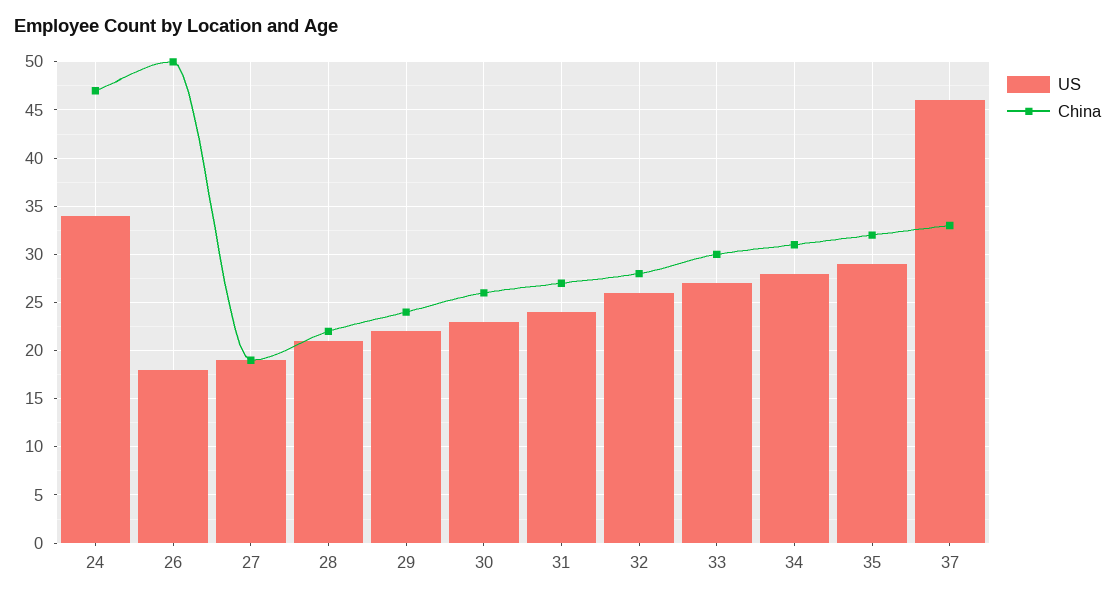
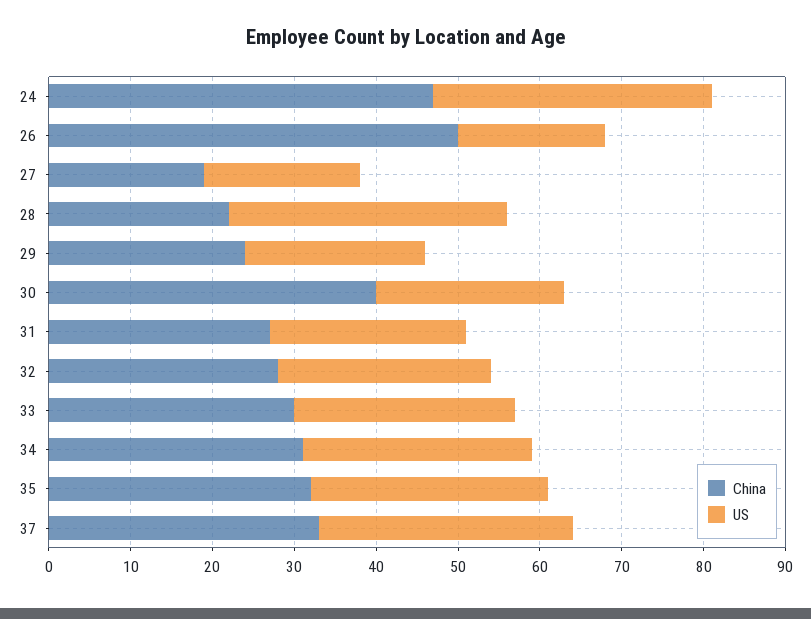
  {
    "US": {
      "24": 34,
      "26": 18,
      "27": 19,
-     "28": 21,
+     "28": 34,
      "29": 22,
      "30": 23,
      "31": 24,
      "32": 26,
      "33": 27,
      "34": 28,
      "35": 29,
-     "37": 46
+     "37": 31
    },
    "China": {
      "24": 47,
      "26": 50,
      "27": 19,
      "28": 22,
      "29": 24,
-     "30": 26,
+     "30": 40,
      "31": 27,
      "32": 28,
      "33": 30,
      "34": 31,
      "35": 32,
      "37": 33
    }
  }

